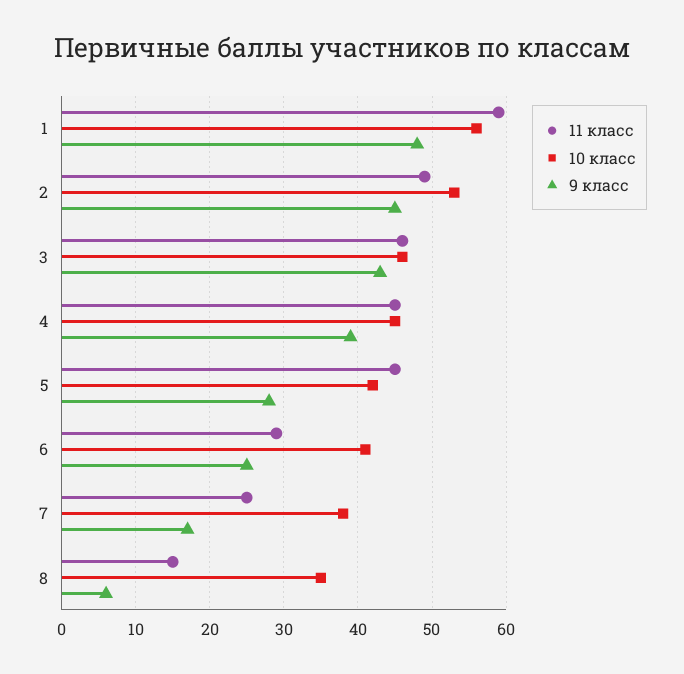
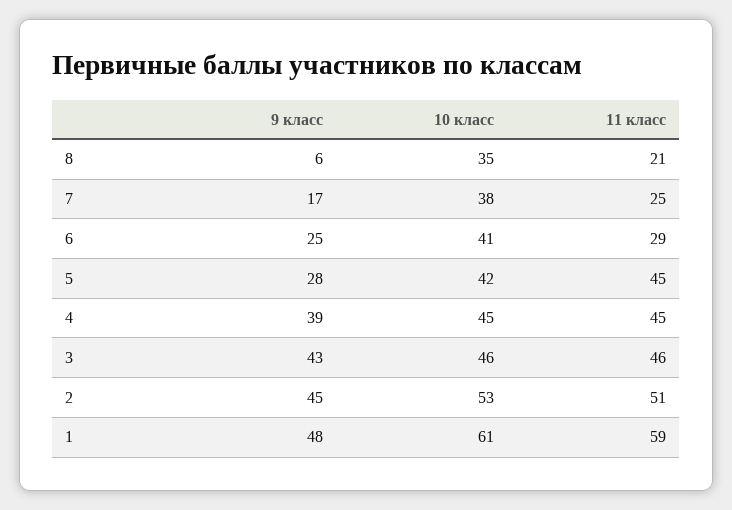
  {
    "11 класс": {
      "1": 59,
-     "2": 49,
+     "2": 51,
      "3": 46,
      "4": 45,
      "5": 45,
      "6": 29,
      "7": 25,
-     "8": 15
+     "8": 21
    },
    "10 класс": {
-     "1": 56,
+     "1": 61,
      "2": 53,
      "3": 46,
      "4": 45,
      "5": 42,
      "6": 41,
      "7": 38,
      "8": 35
    },
    "9 класс": {
      "1": 48,
      "2": 45,
      "3": 43,
      "4": 39,
      "5": 28,
      "6": 25,
      "7": 17,
      "8": 6
    }
  }

